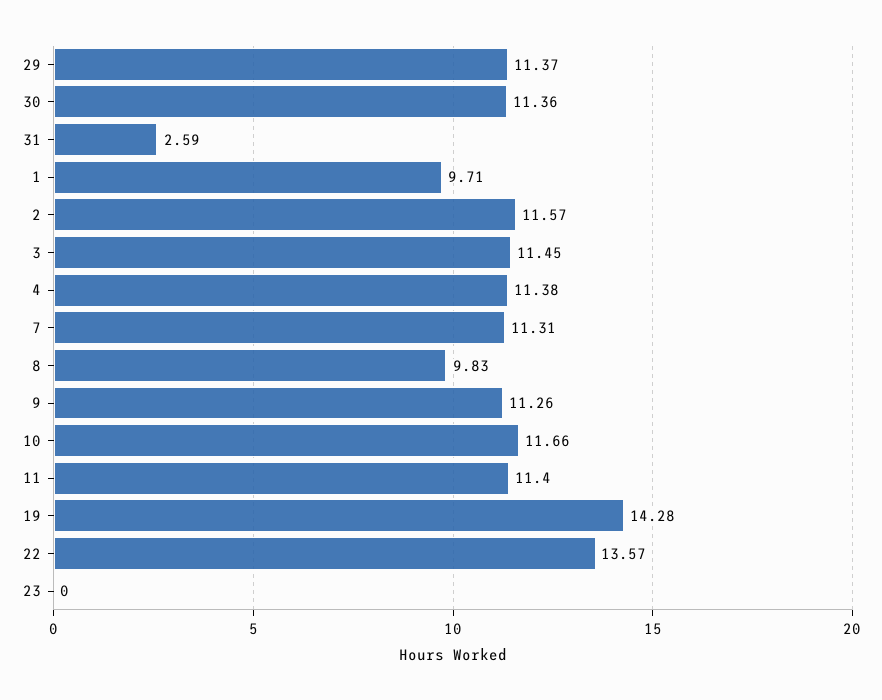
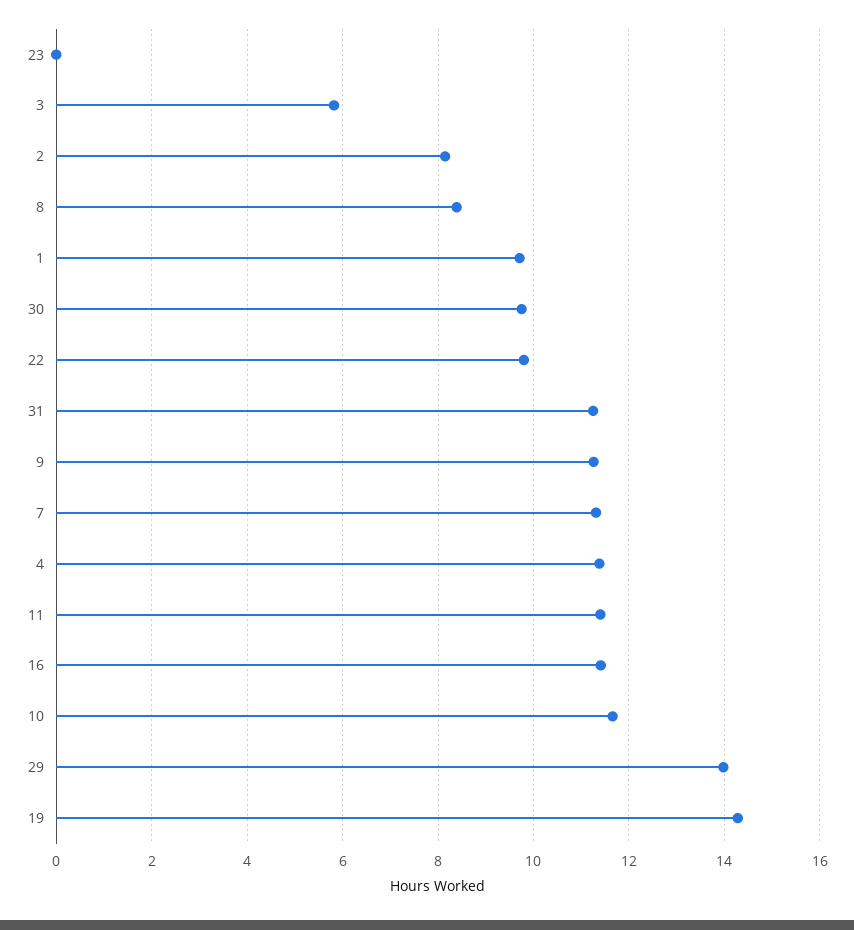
  {
-   "29": 11.37,
+   "29": 14,
-   "30": 11.36,
+   "30": 9.8,
-   "31": 2.59,
+   "31": 11.2,
    "1": 9.71,
-   "2": 11.57,
+   "2": 8.2,
-   "3": 11.45,
+   "3": 5.8,
    "4": 11.38,
    "7": 11.31,
-   "8": 9.83,
+   "8": 8.4,
    "9": 11.26,
    "10": 11.66,
    "11": 11.4,
    "19": 14.28,
-   "22": 13.57,
+   "22": 9.8,
-   "23": 0
+   "23": 0,
+   "16": 11.4
  }

